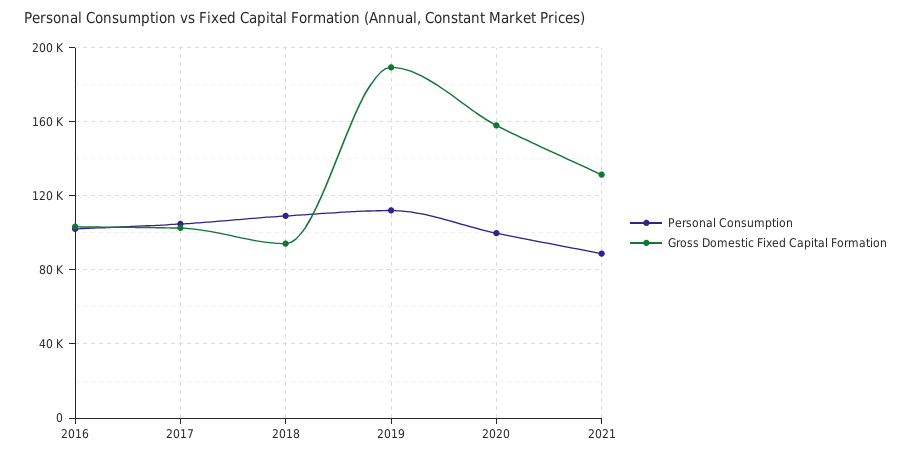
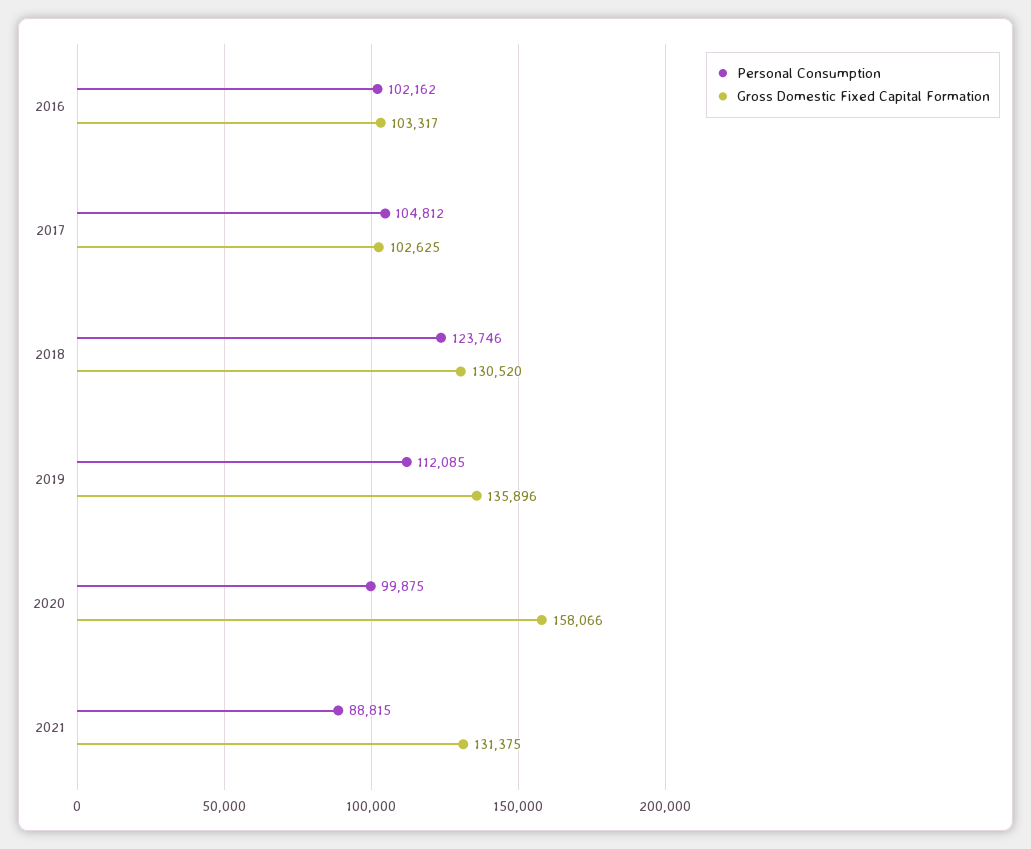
  {
    "Personal Consumption": {
      "2016": 102162,
      "2017": 104812,
-     "2018": 110000,
+     "2018": 123746,
      "2019": 112085,
      "2020": 99875,
      "2021": 88815
    },
    "Gross Domestic Fixed Capital Formation": {
      "2016": 103317,
      "2017": 102625,
-     "2018": 95000,
+     "2018": 130520,
-     "2019": 190000,
+     "2019": 135896,
      "2020": 158066,
      "2021": 131375
    }
  }

